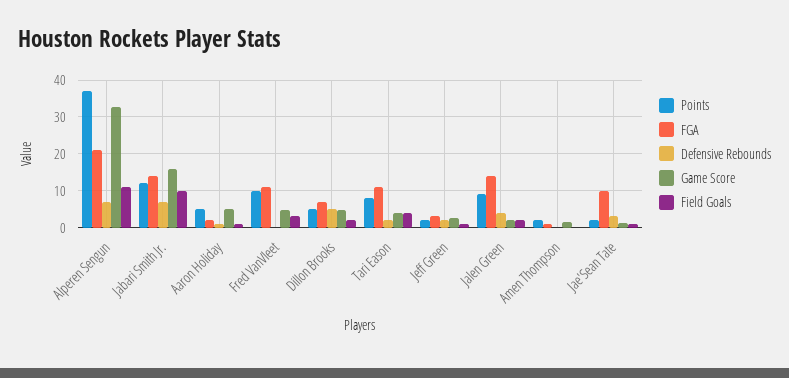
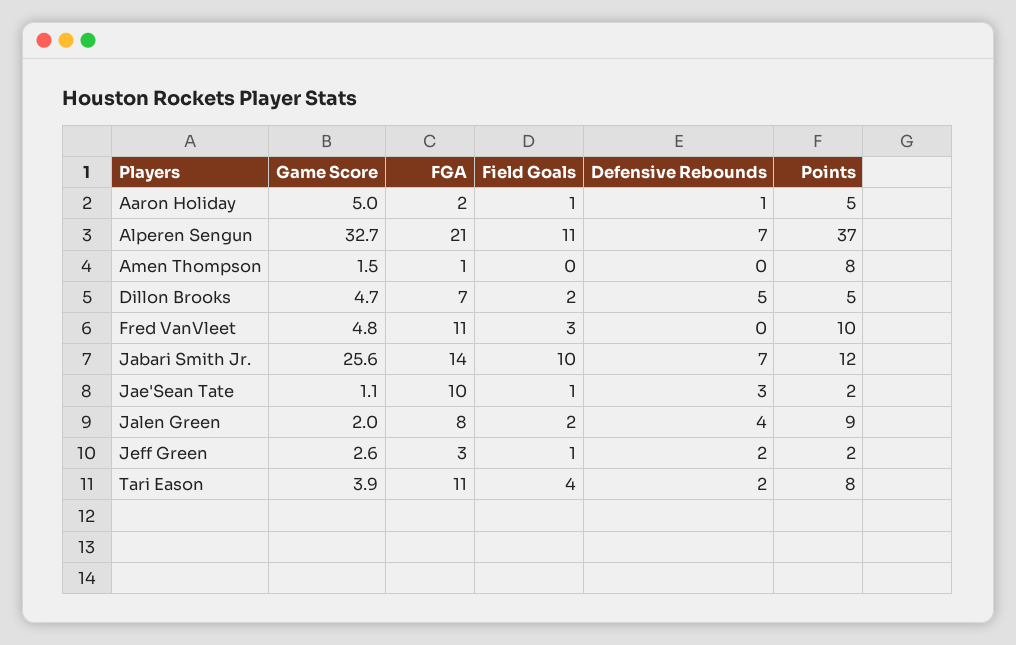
  {
    "Points": {
      "Alperen Sengun": 37,
      "Jabari Smith Jr.": 12,
      "Aaron Holiday": 5,
      "Fred VanVleet": 10,
      "Dillon Brooks": 5,
      "Tari Eason": 8,
      "Jeff Green": 2,
      "Jalen Green": 9,
-     "Amen Thompson": 2,
+     "Amen Thompson": 8,
      "Jae'Sean Tate": 2
    },
    "FGA": {
      "Alperen Sengun": 21,
      "Jabari Smith Jr.": 14,
      "Aaron Holiday": 2,
      "Fred VanVleet": 11,
      "Dillon Brooks": 7,
      "Tari Eason": 11,
      "Jeff Green": 3,
-     "Jalen Green": 14,
+     "Jalen Green": 8,
      "Amen Thompson": 1,
      "Jae'Sean Tate": 10
    },
    "Defensive Rebounds": {
      "Alperen Sengun": 7,
      "Jabari Smith Jr.": 7,
      "Aaron Holiday": 1,
      "Fred VanVleet": 0,
      "Dillon Brooks": 5,
      "Tari Eason": 2,
      "Jeff Green": 2,
      "Jalen Green": 4,
      "Amen Thompson": 0,
      "Jae'Sean Tate": 3
    },
    "Game Score": {
      "Alperen Sengun": 32.7,
-     "Jabari Smith Jr.": 16,
+     "Jabari Smith Jr.": 25.6,
      "Aaron Holiday": 5,
      "Fred VanVleet": 4.8,
      "Dillon Brooks": 4.7,
      "Tari Eason": 3.9,
      "Jeff Green": 2.6,
      "Jalen Green": 2,
      "Amen Thompson": 1.5,
      "Jae'Sean Tate": 1.1
    },
    "Field Goals": {
      "Alperen Sengun": 11,
      "Jabari Smith Jr.": 10,
      "Aaron Holiday": 1,
      "Fred VanVleet": 3,
      "Dillon Brooks": 2,
      "Tari Eason": 4,
      "Jeff Green": 1,
      "Jalen Green": 2,
      "Amen Thompson": 0,
      "Jae'Sean Tate": 1
    }
  }

